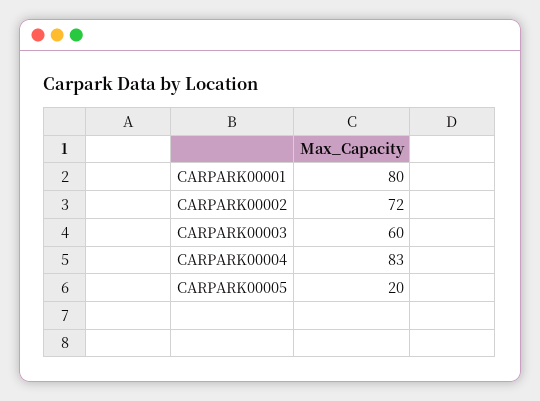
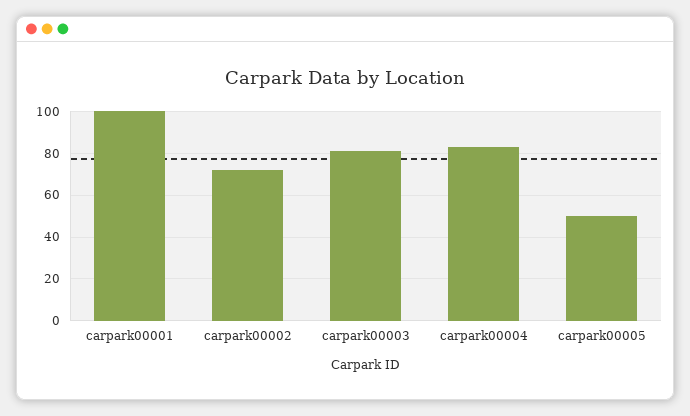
  {
-   "CARPARK00001": 80,
+   "CARPARK00001": 100,
    "CARPARK00002": 72,
-   "CARPARK00003": 60,
+   "CARPARK00003": 80,
    "CARPARK00004": 83,
-   "CARPARK00005": 20
+   "CARPARK00005": 50
  }

